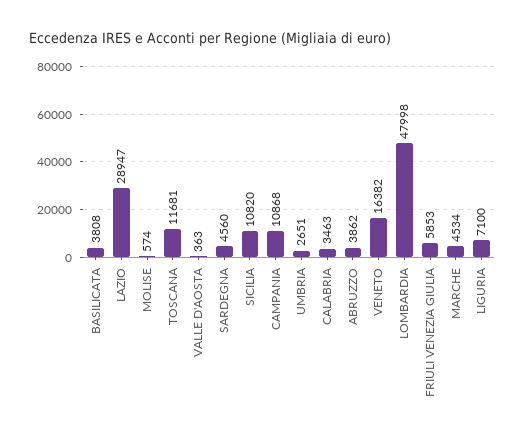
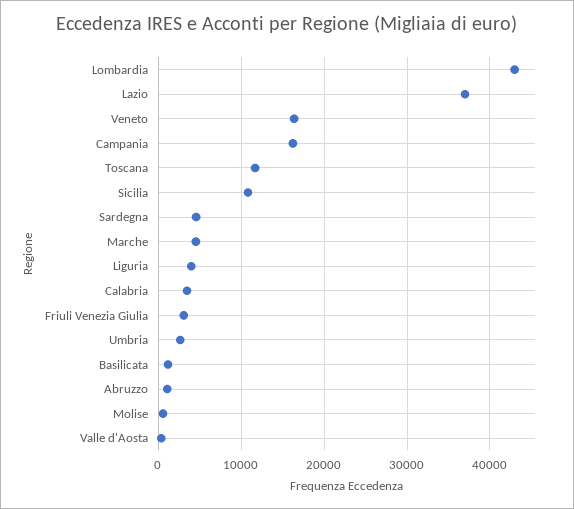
  {
-   "BASILICATA": 3808,
+   "BASILICATA": 1000,
-   "LAZIO": 28947,
+   "LAZIO": 37000,
    "MOLISE": 574,
    "TOSCANA": 11681,
    "VALLE D'AOSTA": 363,
    "SARDEGNA": 4560,
    "SICILIA": 10820,
-   "CAMPANIA": 10868,
+   "CAMPANIA": 16000,
    "UMBRIA": 2651,
    "CALABRIA": 3463,
-   "ABRUZZO": 3862,
+   "ABRUZZO": 1000,
    "VENETO": 16382,
-   "LOMBARDIA": 47998,
+   "LOMBARDIA": 43000,
-   "FRIULI VENEZIA GIULIA": 5853,
+   "FRIULI VENEZIA GIULIA": 3000,
    "MARCHE": 4534,
-   "LIGURIA": 7100
+   "LIGURIA": 4000
  }

